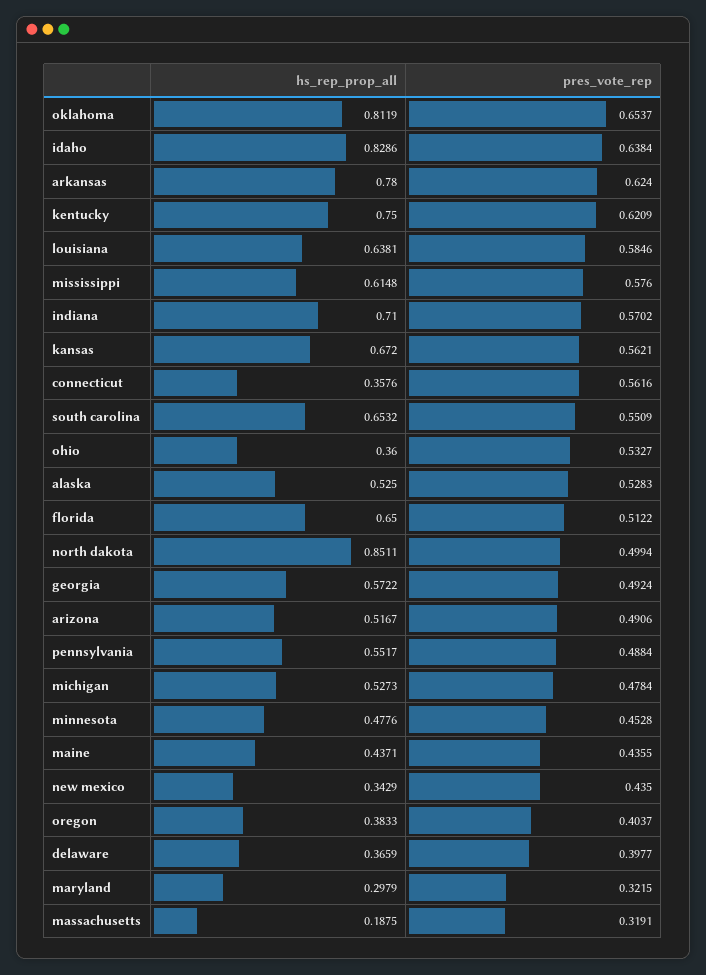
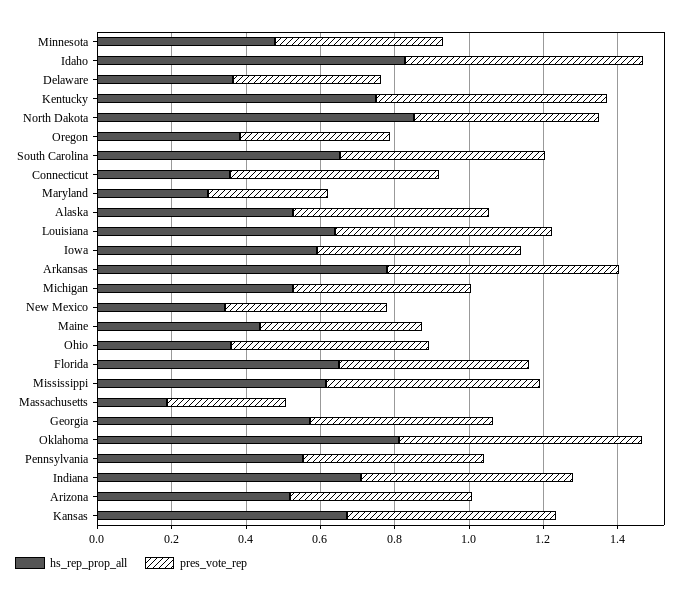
  {
    "hs_rep_prop_all": {
      "oklahoma": 0.8119,
      "idaho": 0.8286,
      "arkansas": 0.78,
      "kentucky": 0.75,
      "louisiana": 0.6381,
      "mississippi": 0.6148,
      "indiana": 0.71,
      "kansas": 0.672,
      "connecticut": 0.3576,
      "south carolina": 0.6532,
      "ohio": 0.36,
      "alaska": 0.525,
      "florida": 0.65,
      "north dakota": 0.8511,
      "georgia": 0.5722,
      "arizona": 0.5167,
      "pennsylvania": 0.5517,
      "michigan": 0.5273,
      "minnesota": 0.4776,
      "maine": 0.4371,
      "new mexico": 0.3429,
      "oregon": 0.3833,
      "delaware": 0.3659,
      "maryland": 0.2979,
-     "massachusetts": 0.1875
+     "massachusetts": 0.1875,
+     "Iowa": 0.6
    },
    "pres_vote_rep": {
      "oklahoma": 0.6537,
      "idaho": 0.6384,
      "arkansas": 0.624,
      "kentucky": 0.6209,
      "louisiana": 0.5846,
      "mississippi": 0.576,
      "indiana": 0.5702,
      "kansas": 0.5621,
      "connecticut": 0.5616,
      "south carolina": 0.5509,
      "ohio": 0.5327,
      "alaska": 0.5283,
      "florida": 0.5122,
      "north dakota": 0.4994,
      "georgia": 0.4924,
      "arizona": 0.4906,
      "pennsylvania": 0.4884,
      "michigan": 0.4784,
      "minnesota": 0.4528,
      "maine": 0.4355,
      "new mexico": 0.435,
      "oregon": 0.4037,
      "delaware": 0.3977,
      "maryland": 0.3215,
-     "massachusetts": 0.3191
+     "massachusetts": 0.3191,
+     "Iowa": 0.55
    }
  }

